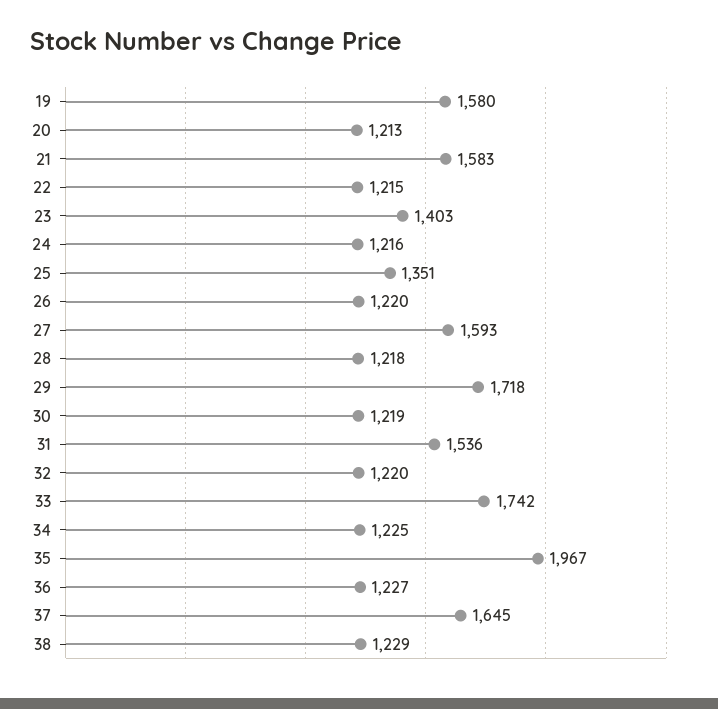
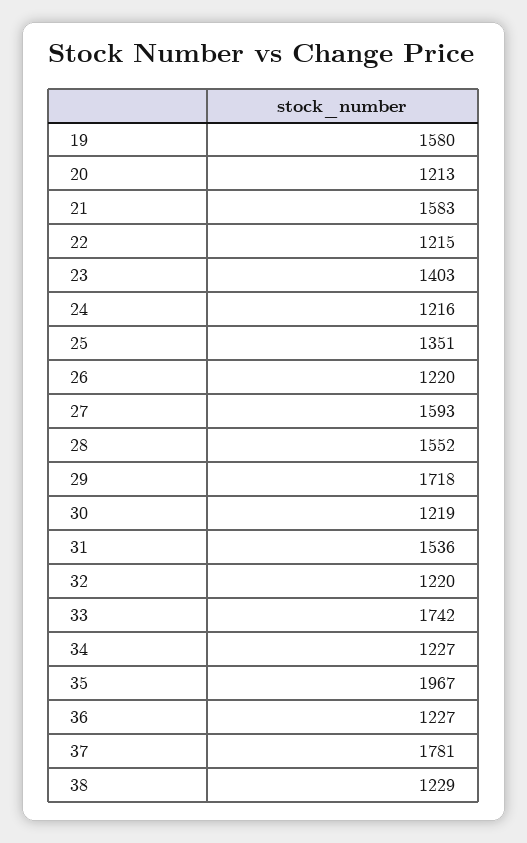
  {
    "19": 1580,
    "20": 1213,
    "21": 1583,
    "22": 1215,
    "23": 1403,
    "24": 1216,
    "25": 1351,
    "26": 1220,
    "27": 1593,
-   "28": 1218,
+   "28": 1552,
    "29": 1718,
    "30": 1219,
    "31": 1536,
    "32": 1220,
    "33": 1742,
-   "34": 1225,
+   "34": 1227,
    "35": 1967,
    "36": 1227,
-   "37": 1645,
+   "37": 1781,
    "38": 1229
  }

